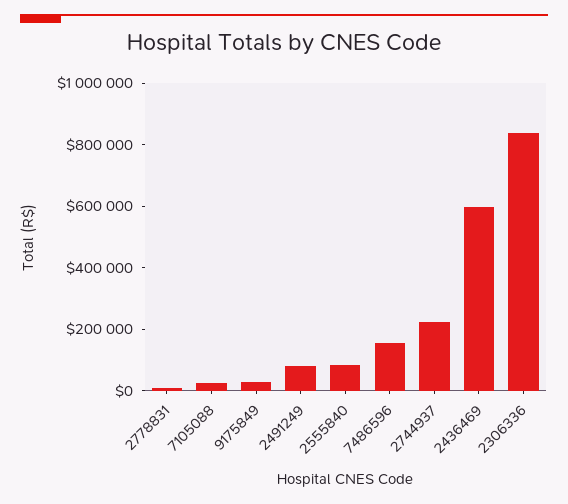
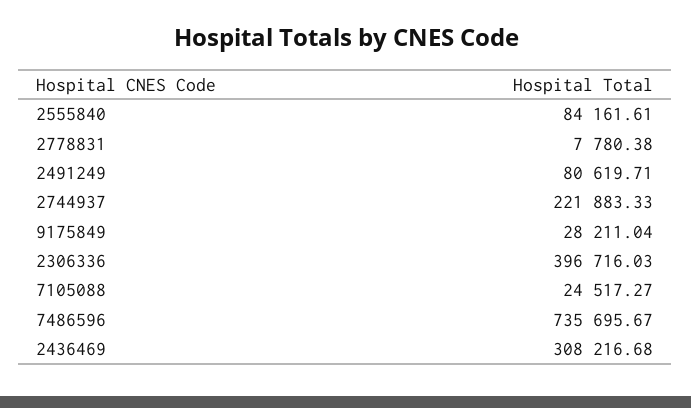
  {
    "2778831": 7780.38,
    "7105088": 24517.27,
    "9175849": 28211.04,
    "2491249": 80619.71,
    "2555840": 84161.61,
-   "7486596": 150000,
+   "7486596": 735695.67,
    "2744937": 221883.33,
-   "2436469": 600000,
+   "2436469": 308216.68,
-   "2306336": 850000
+   "2306336": 396716.03
  }

